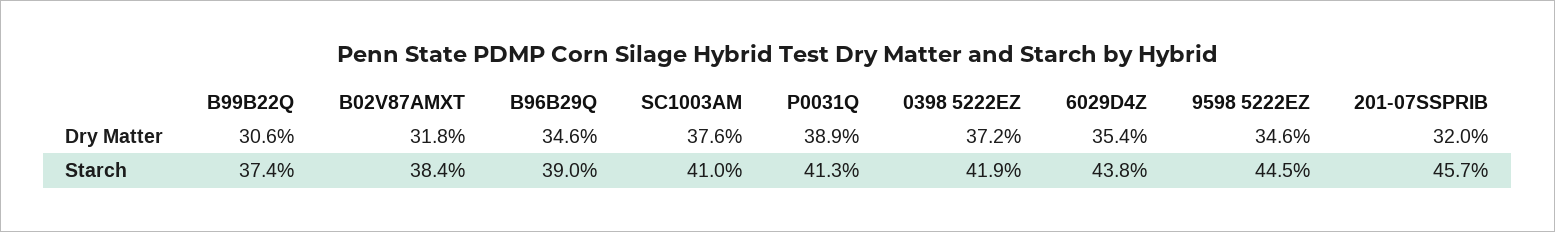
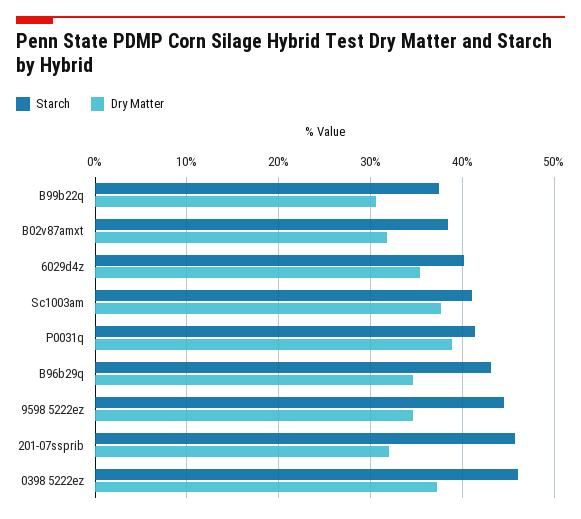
  {
    "Dry Matter": {
      "B99B22Q": 30.6,
      "B02V87AMXT": 31.8,
      "B96B29Q": 34.6,
      "SC1003AM": 37.6,
      "P0031Q": 38.9,
      "0398 5222EZ": 37.2,
      "6029D4Z": 35.4,
      "9598 5222EZ": 34.6,
      "201-07SSPRIB": 32
    },
    "Starch": {
      "B99B22Q": 37.4,
      "B02V87AMXT": 38.4,
-     "B96B29Q": 39,
+     "B96B29Q": 43,
      "SC1003AM": 41,
      "P0031Q": 41.3,
-     "0398 5222EZ": 41.9,
+     "0398 5222EZ": 46,
-     "6029D4Z": 43.8,
+     "6029D4Z": 40,
      "9598 5222EZ": 44.5,
      "201-07SSPRIB": 45.7
    }
  }

